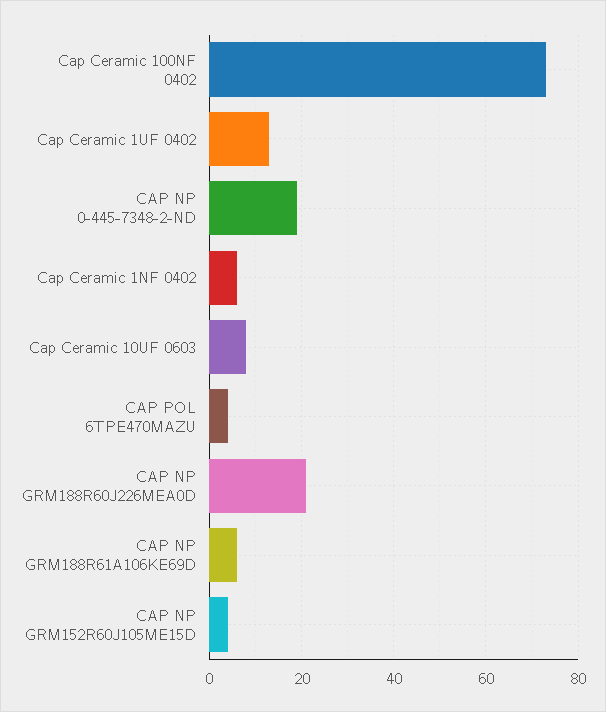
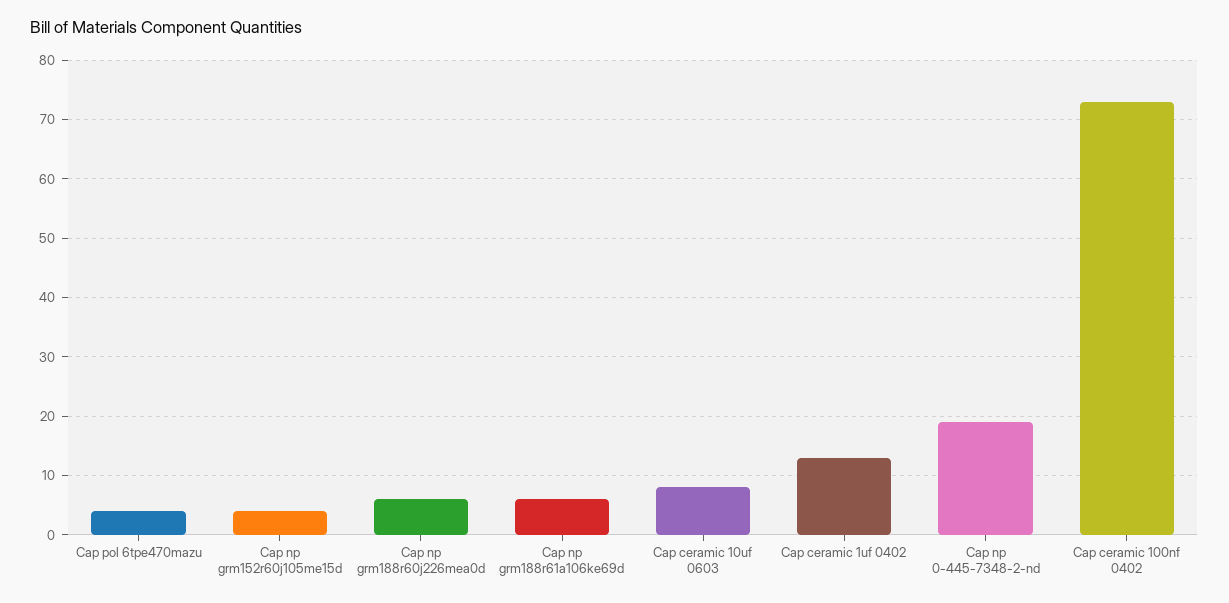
  {
    "Cap Ceramic 100NF 0402": 75,
    "Cap Ceramic 1UF 0402": 15,
    "CAP NP 0-445-7348-2-ND": 20,
-   "Cap Ceramic 1NF 0402": 5,
    "Cap Ceramic 10UF 0603": 10,
    "CAP POL 6TPE470MAZU": 5,
-   "CAP NP GRM188R60J226MEA0D": 20,
+   "CAP NP GRM188R60J226MEA0D": 5,
    "CAP NP GRM188R61A106KE69D": 5,
    "CAP NP GRM152R60J105ME15D": 5
  }

